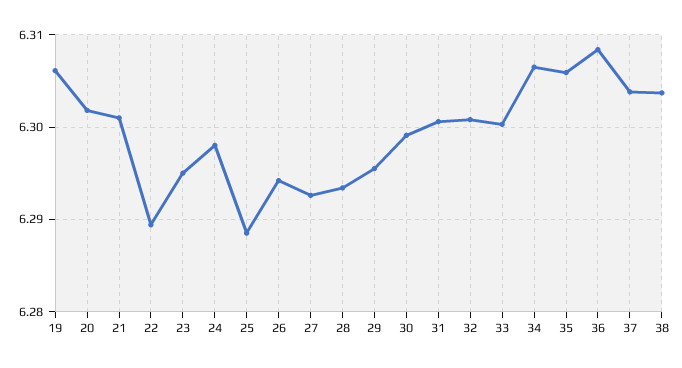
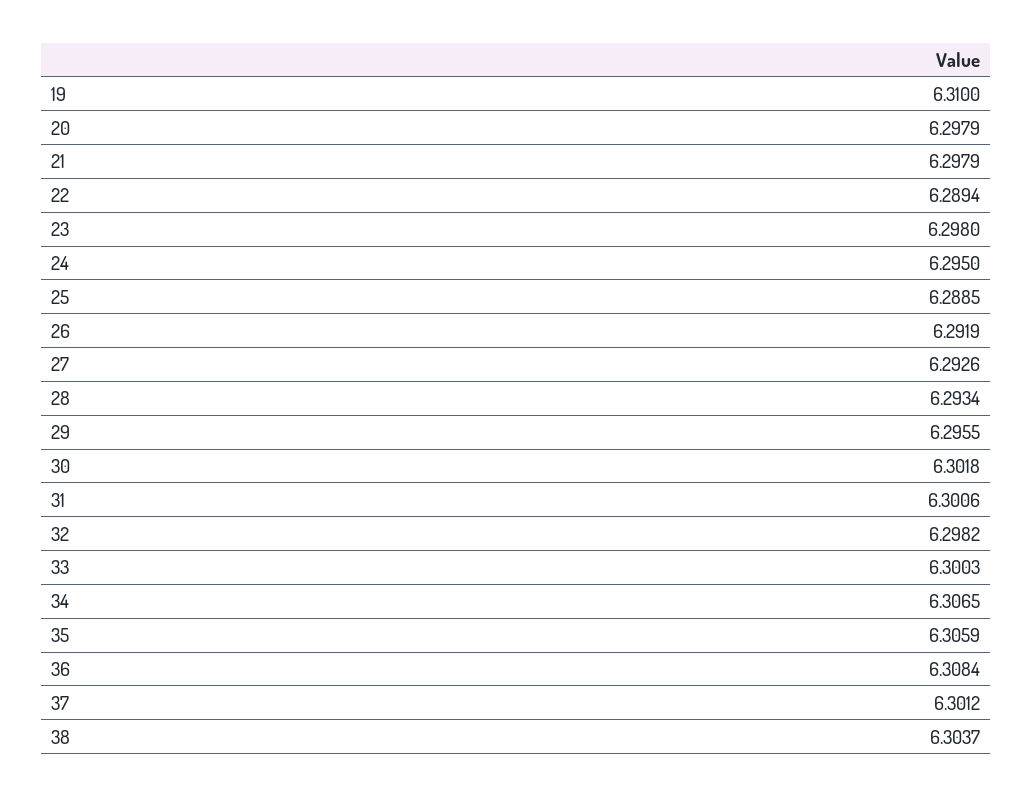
  {
-   "19": 6.306,
+   "19": 6.31,
-   "20": 6.302,
+   "20": 6.2979,
-   "21": 6.301,
+   "21": 6.2979,
    "22": 6.2894,
-   "23": 6.295,
+   "23": 6.298,
-   "24": 6.298,
+   "24": 6.295,
    "25": 6.2885,
-   "26": 6.294,
+   "26": 6.2919,
    "27": 6.2926,
    "28": 6.2934,
    "29": 6.2955,
-   "30": 6.299,
+   "30": 6.3018,
    "31": 6.3006,
-   "32": 6.301,
+   "32": 6.2982,
    "33": 6.3003,
    "34": 6.3065,
    "35": 6.3059,
    "36": 6.3084,
-   "37": 6.304,
+   "37": 6.3012,
    "38": 6.3037
  }

